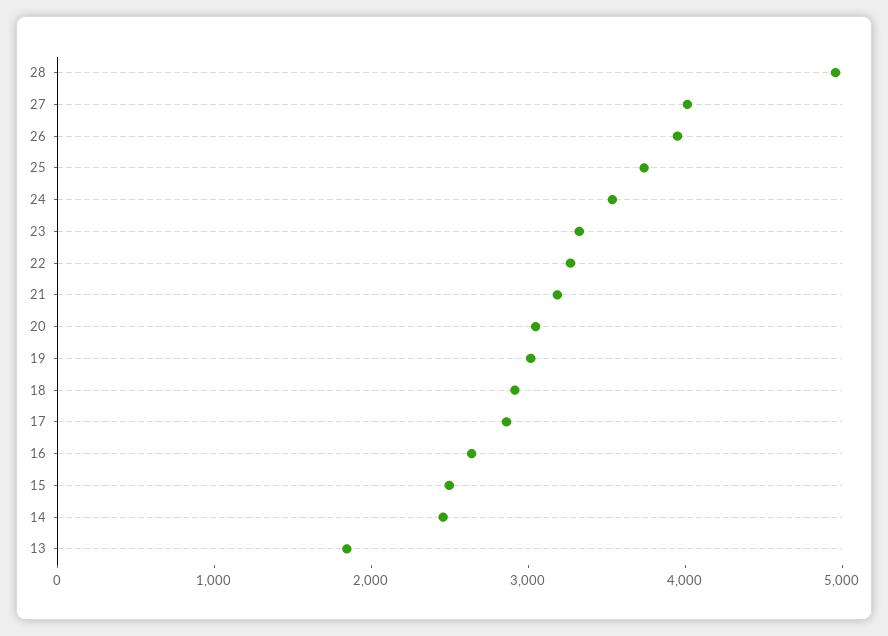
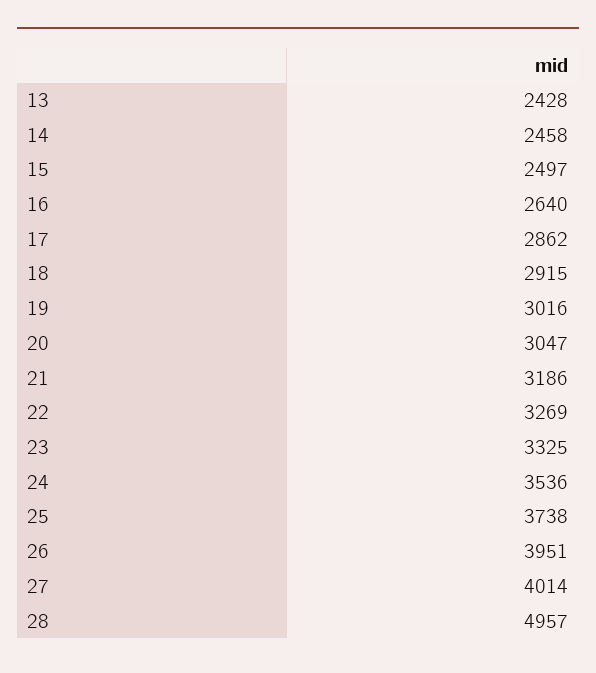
  {
    "28": 4957,
    "27": 4014,
    "26": 3951,
    "25": 3738,
    "24": 3536,
    "23": 3325,
    "22": 3269,
    "21": 3186,
    "20": 3047,
    "19": 3016,
    "18": 2915,
    "17": 2862,
    "16": 2640,
    "15": 2497,
    "14": 2458,
-   "13": 1800
+   "13": 2428
  }

